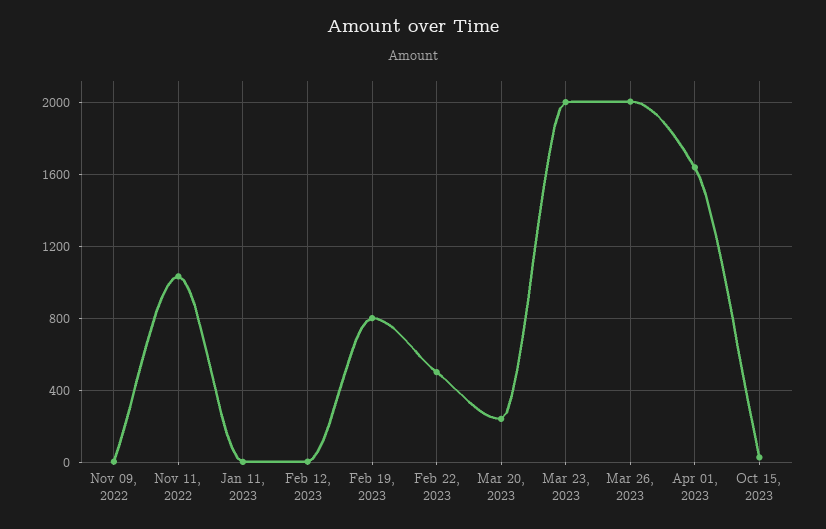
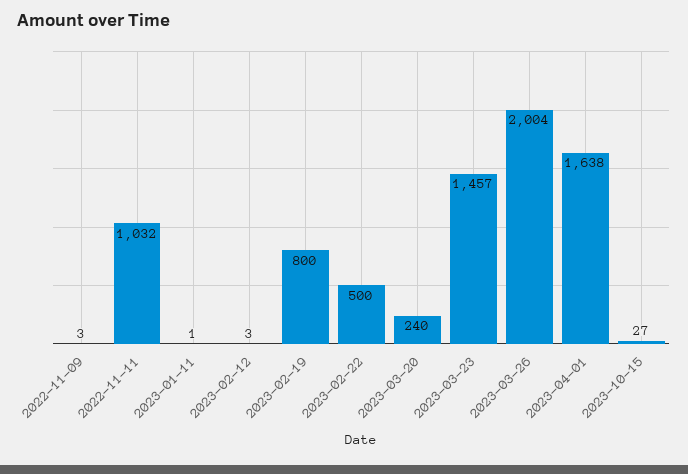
  {
    "Nov 09, 2022": 3,
    "Nov 11, 2022": 1032,
    "Jan 11, 2023": 1,
    "Feb 12, 2023": 3,
    "Feb 19, 2023": 800,
    "Feb 22, 2023": 500,
    "Mar 20, 2023": 240,
-   "Mar 23, 2023": 2000,
+   "Mar 23, 2023": 1457,
    "Mar 26, 2023": 2004,
    "Apr 01, 2023": 1638,
    "Oct 15, 2023": 27
  }

